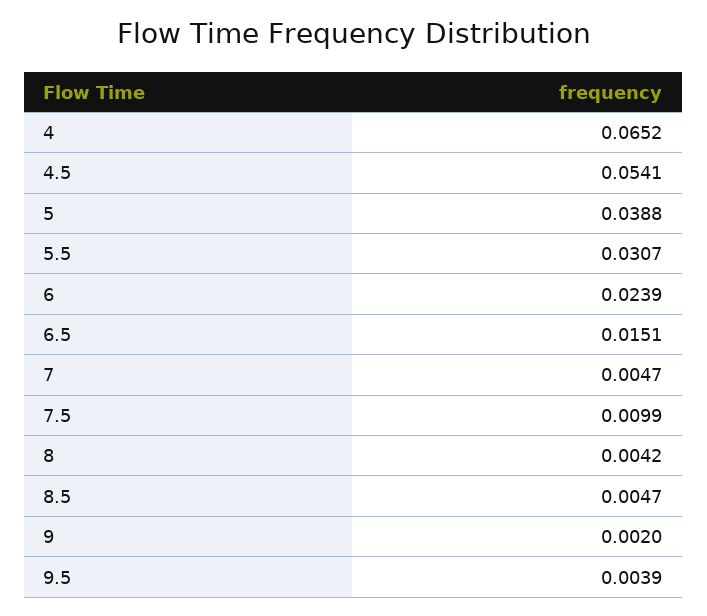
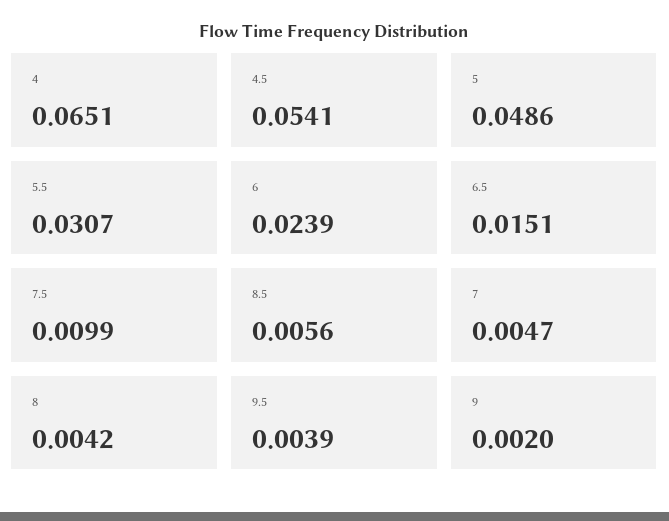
  {
-   "4": 0.0652,
+   "4": 0.0651,
    "4.5": 0.0541,
-   "5": 0.0388,
+   "5": 0.0486,
    "5.5": 0.0307,
    "6": 0.0239,
    "6.5": 0.0151,
    "7": 0.0047,
    "7.5": 0.0099,
    "8": 0.0042,
-   "8.5": 0.0047,
+   "8.5": 0.0056,
    "9": 0.002,
    "9.5": 0.0039
  }

